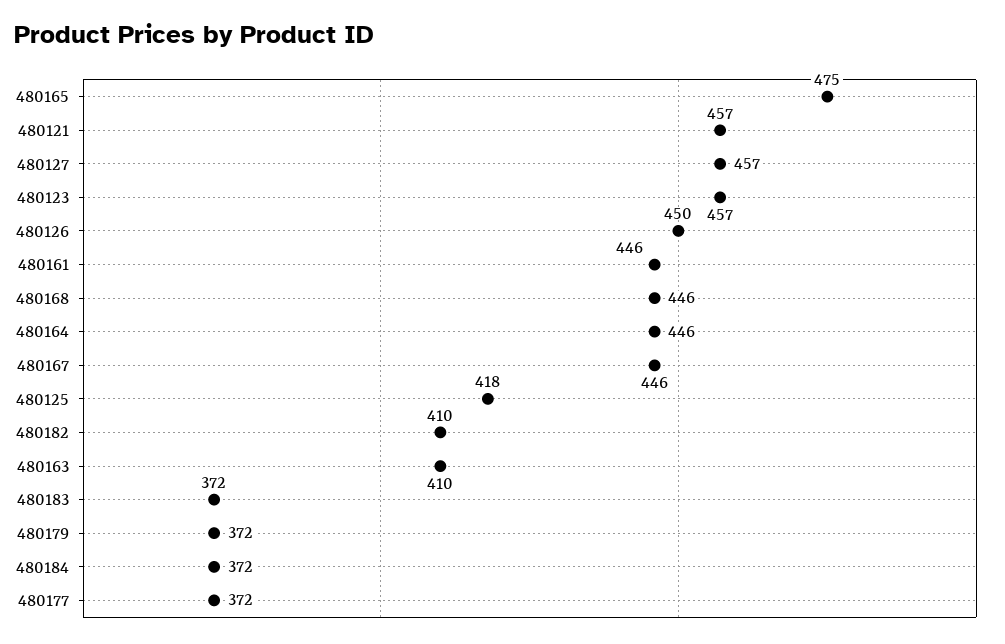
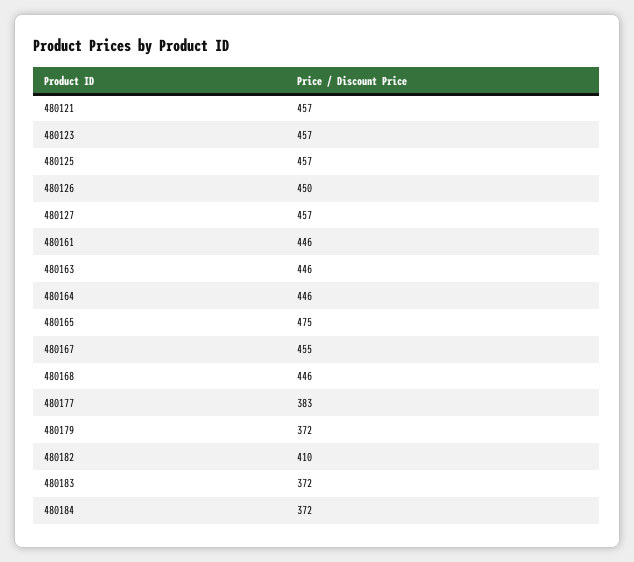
  {
    "480165": 475,
    "480121": 457,
    "480127": 457,
    "480123": 457,
    "480126": 450,
    "480161": 446,
    "480168": 446,
    "480164": 446,
-   "480167": 446,
+   "480167": 455,
-   "480125": 418,
+   "480125": 457,
    "480182": 410,
-   "480163": 410,
+   "480163": 446,
    "480183": 372,
    "480179": 372,
    "480184": 372,
-   "480177": 372
+   "480177": 383
  }

